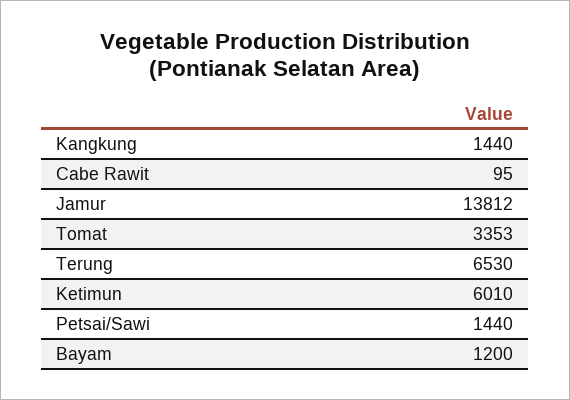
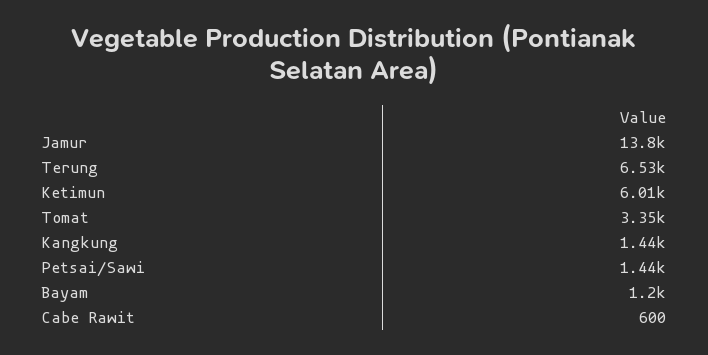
  {
    "Kangkung": 1440,
-   "Cabe Rawit": 95,
+   "Cabe Rawit": 600,
    "Jamur": 13812,
    "Tomat": 3353,
    "Terung": 6530,
    "Ketimun": 6010,
    "Petsai/Sawi": 1440,
    "Bayam": 1200
  }

